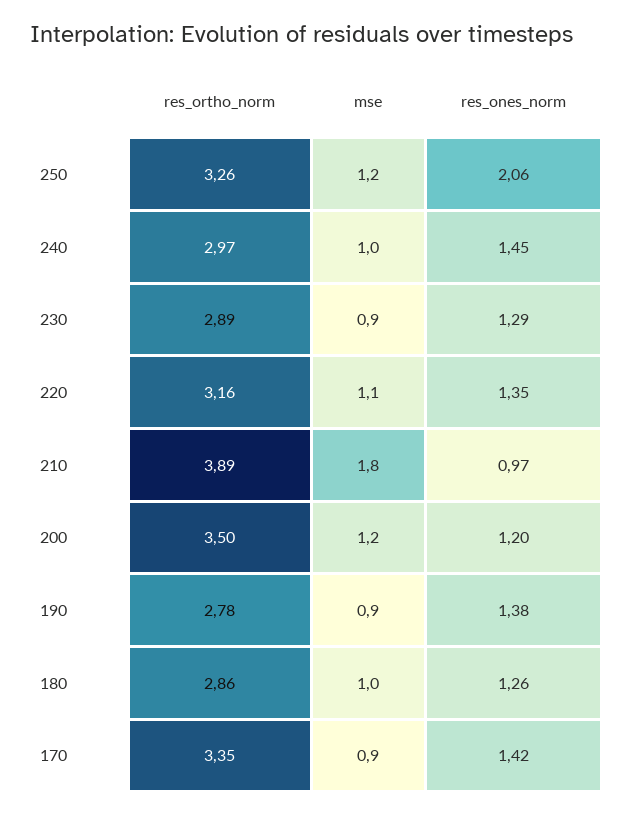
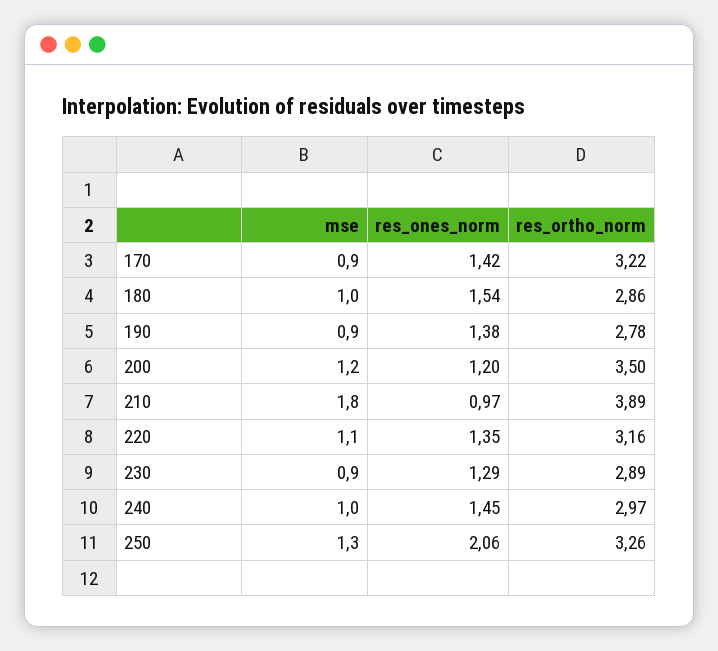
  {
    "res_ortho_norm": {
      "250": 3.26,
      "240": 2.97,
      "230": 2.89,
      "220": 3.16,
      "210": 3.89,
      "200": 3.5,
      "190": 2.78,
      "180": 2.86,
-     "170": 3.35
+     "170": 3.22
    },
    "mse": {
-     "250": 1.2,
+     "250": 1.3,
      "240": 1,
      "230": 0.9,
      "220": 1.1,
      "210": 1.8,
      "200": 1.2,
      "190": 0.9,
      "180": 1,
      "170": 0.9
    },
    "res_ones_norm": {
      "250": 2.06,
      "240": 1.45,
      "230": 1.29,
      "220": 1.35,
      "210": 0.97,
      "200": 1.2,
      "190": 1.38,
-     "180": 1.26,
+     "180": 1.54,
      "170": 1.42
    }
  }

